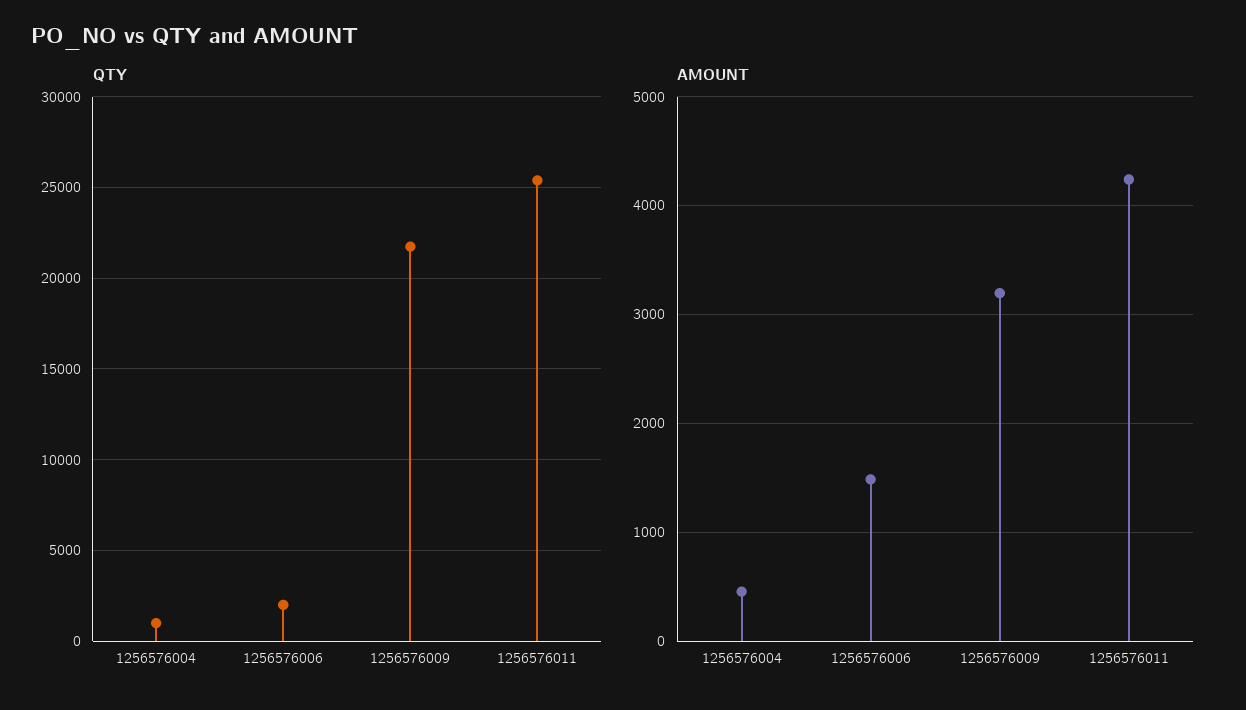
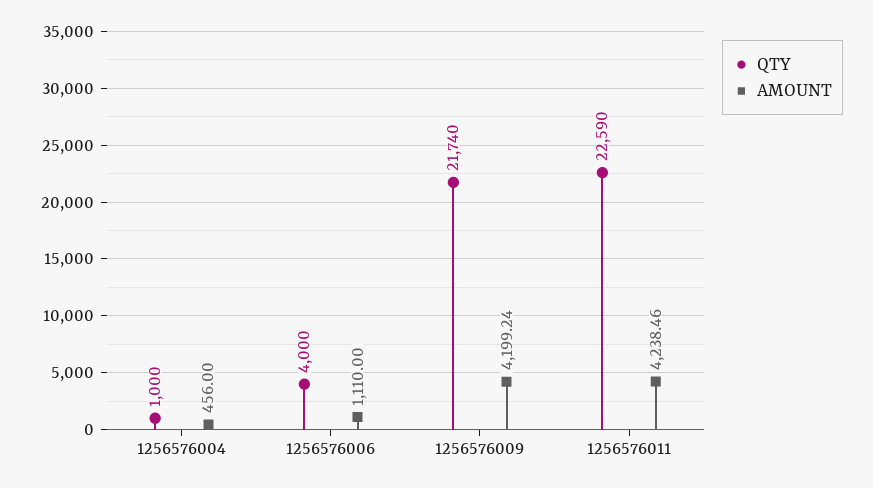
  {
    "QTY": {
      "1256576004": 1000,
-     "1256576006": 2000,
+     "1256576006": 4000,
      "1256576009": 21740,
-     "1256576011": 25500
+     "1256576011": 22590
    },
    "AMOUNT": {
      "1256576004": 456,
-     "1256576006": 1500,
+     "1256576006": 1110,
-     "1256576009": 3200,
+     "1256576009": 4199.24,
      "1256576011": 4238.46
    }
  }

